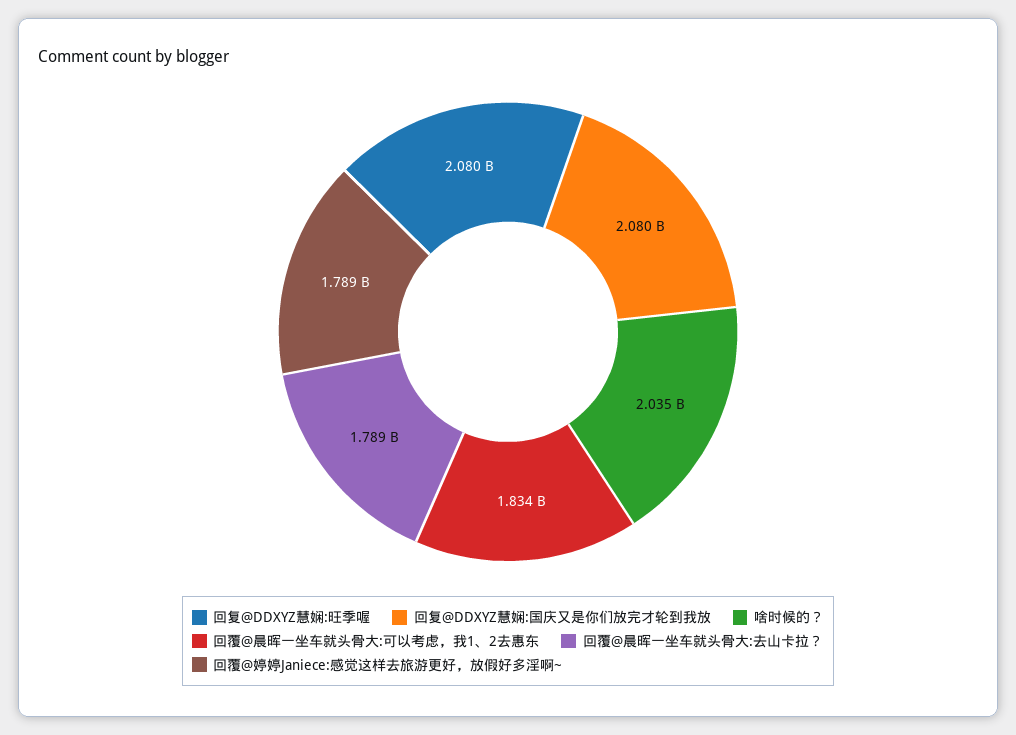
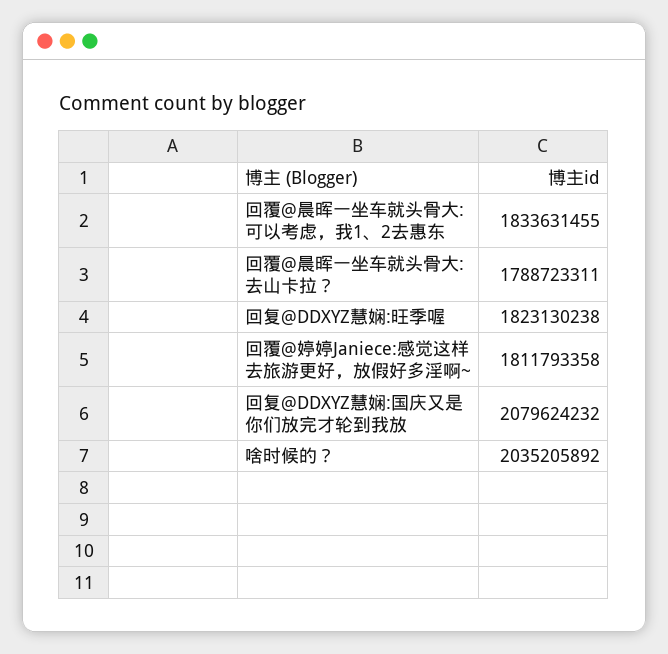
  {
-   "回复@DDXYZ慧娴:旺季喔": 2080000000,
+   "回复@DDXYZ慧娴:旺季喔": 1823130238,
    "回复@DDXYZ慧娴:国庆又是你们放完才轮到我放": 2079624232,
    "啥时候的？": 2035205892,
    "回覆@晨晖一坐车就头骨大:可以考虑，我1、2去惠东": 1833631455,
    "回覆@晨晖一坐车就头骨大:去山卡拉？": 1788723311,
-   "回覆@婷婷Janiece:感觉这样去旅游更好，放假好多淫啊~": 1789000000
+   "回覆@婷婷Janiece:感觉这样去旅游更好，放假好多淫啊~": 1811793358
  }

